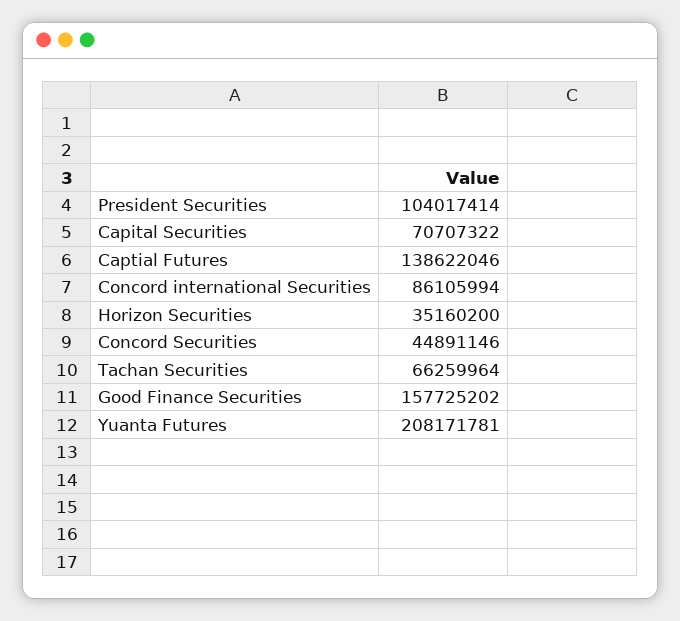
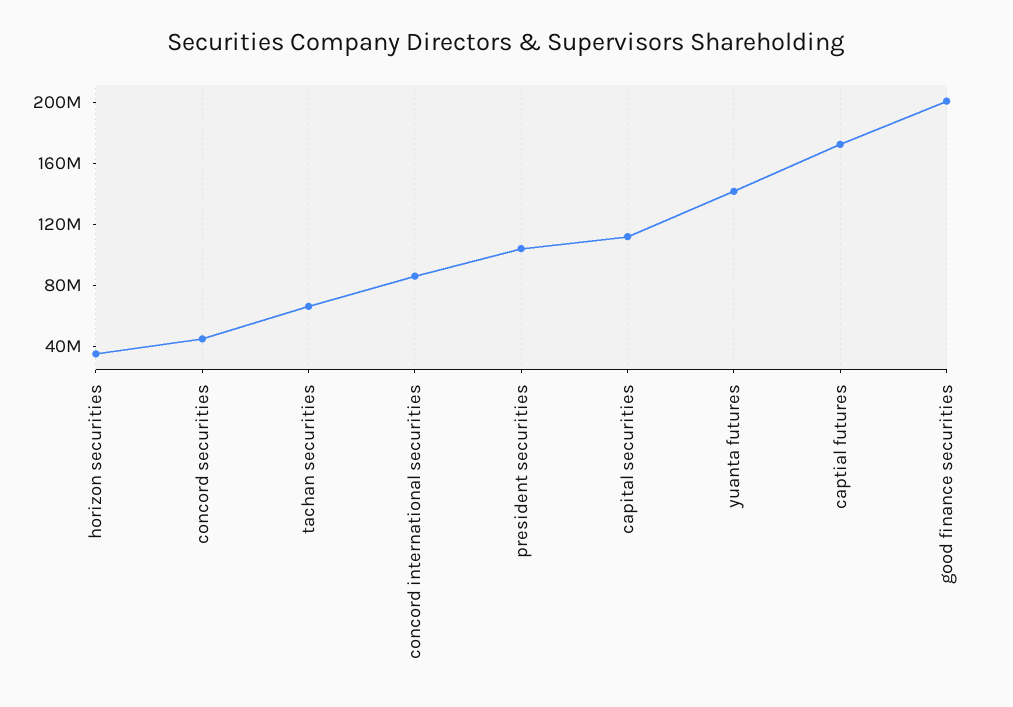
  {
    "President Securities": 104017414,
-   "Capital Securities": 70707322,
+   "Capital Securities": 110000000,
-   "Captial Futures": 138622046,
+   "Captial Futures": 170000000,
    "Concord international Securities": 86105994,
    "Horizon Securities": 35160200,
    "Concord Securities": 44891146,
    "Tachan Securities": 66259964,
-   "Good Finance Securities": 157725202,
+   "Good Finance Securities": 200000000,
-   "Yuanta Futures": 208171781
+   "Yuanta Futures": 140000000
  }

